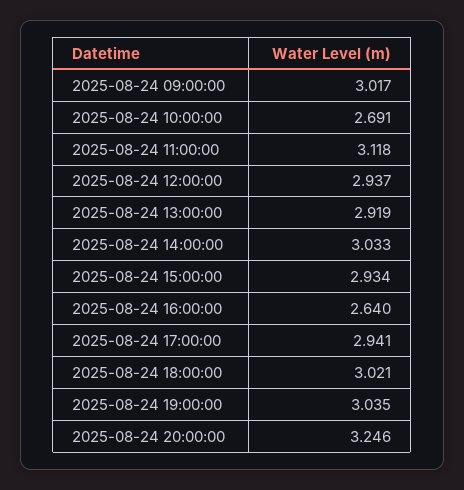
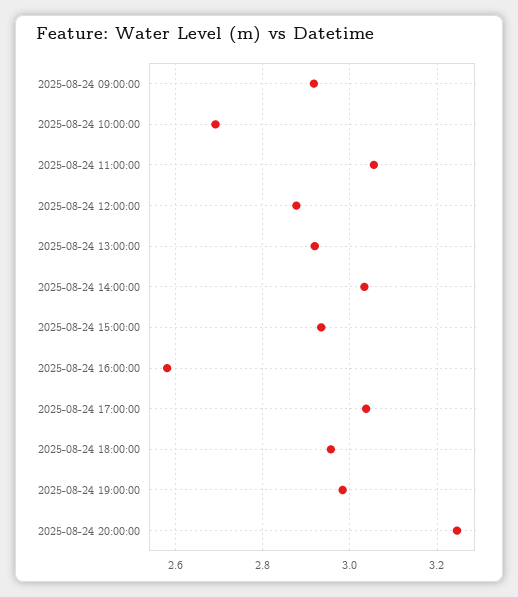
  {
-   "2025-08-24 09:00:00": 3.017,
+   "2025-08-24 09:00:00": 2.92,
    "2025-08-24 10:00:00": 2.691,
-   "2025-08-24 11:00:00": 3.118,
+   "2025-08-24 11:00:00": 3.06,
-   "2025-08-24 12:00:00": 2.937,
+   "2025-08-24 12:00:00": 2.88,
    "2025-08-24 13:00:00": 2.919,
    "2025-08-24 14:00:00": 3.033,
    "2025-08-24 15:00:00": 2.934,
-   "2025-08-24 16:00:00": 2.64,
+   "2025-08-24 16:00:00": 2.58,
-   "2025-08-24 17:00:00": 2.941,
+   "2025-08-24 17:00:00": 3.04,
-   "2025-08-24 18:00:00": 3.021,
+   "2025-08-24 18:00:00": 2.96,
-   "2025-08-24 19:00:00": 3.035,
+   "2025-08-24 19:00:00": 2.98,
    "2025-08-24 20:00:00": 3.246
  }

